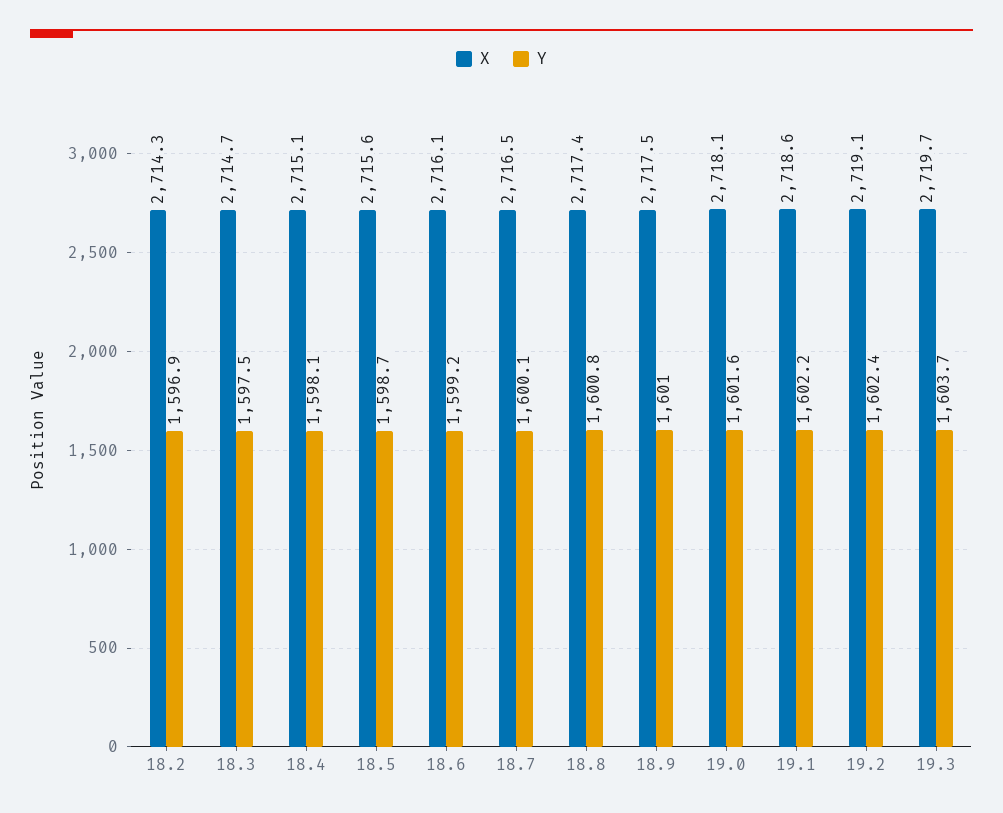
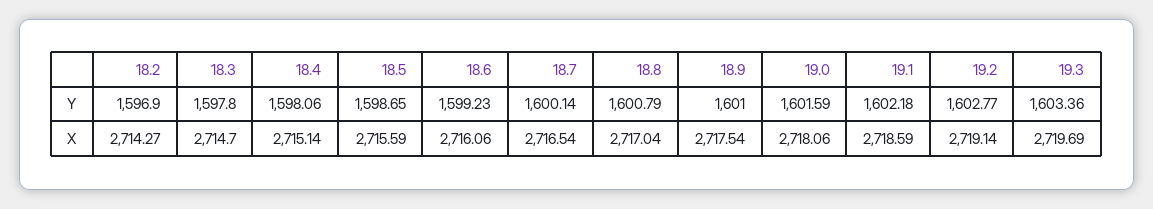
  {
    "X": {
      "18.2": 2714.27,
      "18.3": 2714.7,
      "18.4": 2715.14,
      "18.5": 2715.59,
      "18.6": 2716.06,
      "18.7": 2716.54,
-     "18.8": 2717.4,
+     "18.8": 2717.04,
      "18.9": 2717.54,
      "19.0": 2718.06,
      "19.1": 2718.59,
      "19.2": 2719.14,
      "19.3": 2719.69
    },
    "Y": {
      "18.2": 1596.9,
-     "18.3": 1597.5,
+     "18.3": 1597.8,
      "18.4": 1598.06,
      "18.5": 1598.65,
      "18.6": 1599.23,
      "18.7": 1600.14,
      "18.8": 1600.79,
      "18.9": 1601,
      "19.0": 1601.59,
      "19.1": 1602.18,
-     "19.2": 1602.4,
+     "19.2": 1602.77,
-     "19.3": 1603.7
+     "19.3": 1603.36
    }
  }

